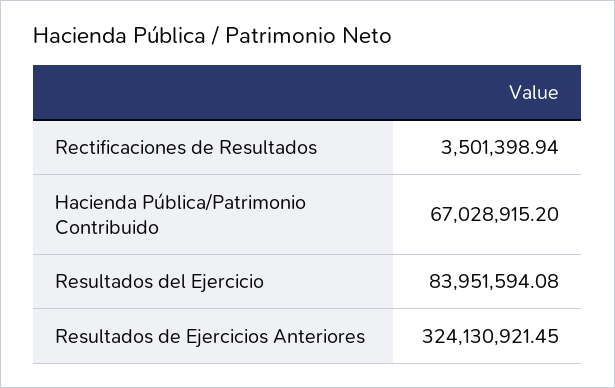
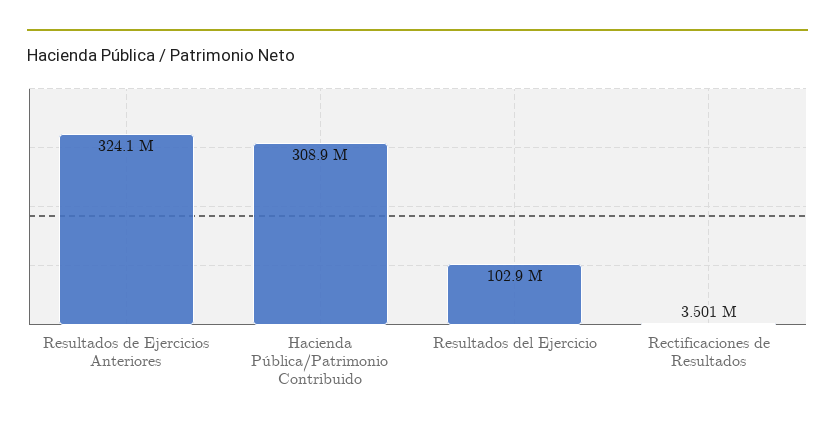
  {
    "Rectificaciones de Resultados": 3501398.94,
-   "Hacienda Pública/Patrimonio Contribuido": 67028915.2,
+   "Hacienda Pública/Patrimonio Contribuido": 308900000,
-   "Resultados del Ejercicio": 83951594.08,
+   "Resultados del Ejercicio": 102900000,
    "Resultados de Ejercicios Anteriores": 324130921.45
  }

